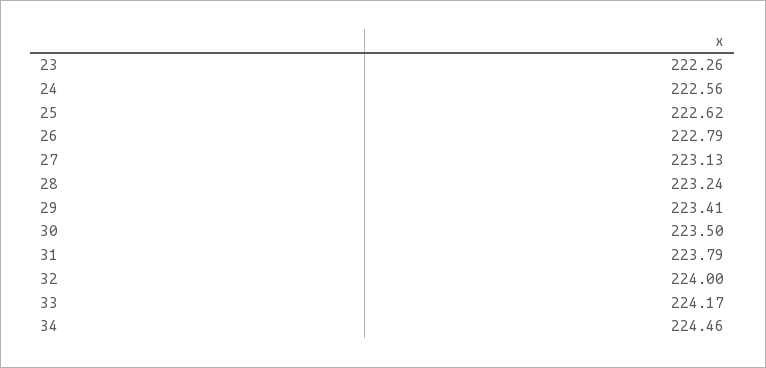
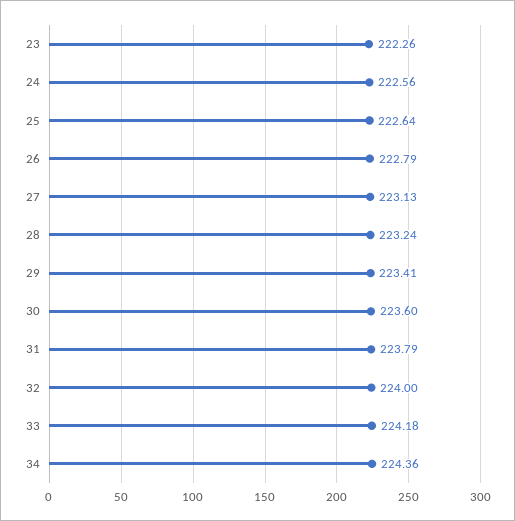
  {
    "23": 222.26,
    "24": 222.56,
-   "25": 222.62,
+   "25": 222.64,
    "26": 222.79,
    "27": 223.13,
    "28": 223.24,
    "29": 223.41,
-   "30": 223.5,
+   "30": 223.6,
    "31": 223.79,
    "32": 224,
-   "33": 224.17,
+   "33": 224.18,
-   "34": 224.46
+   "34": 224.36
  }

